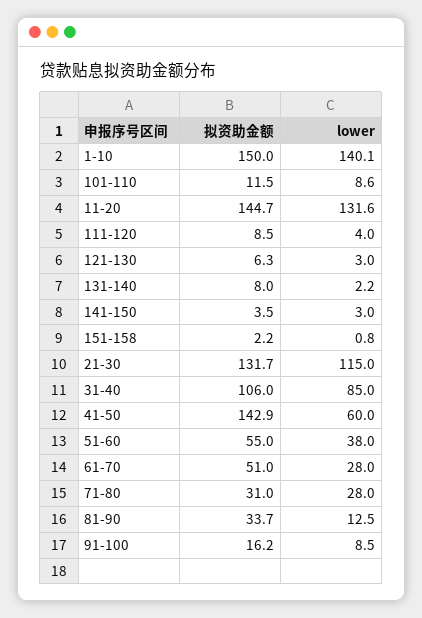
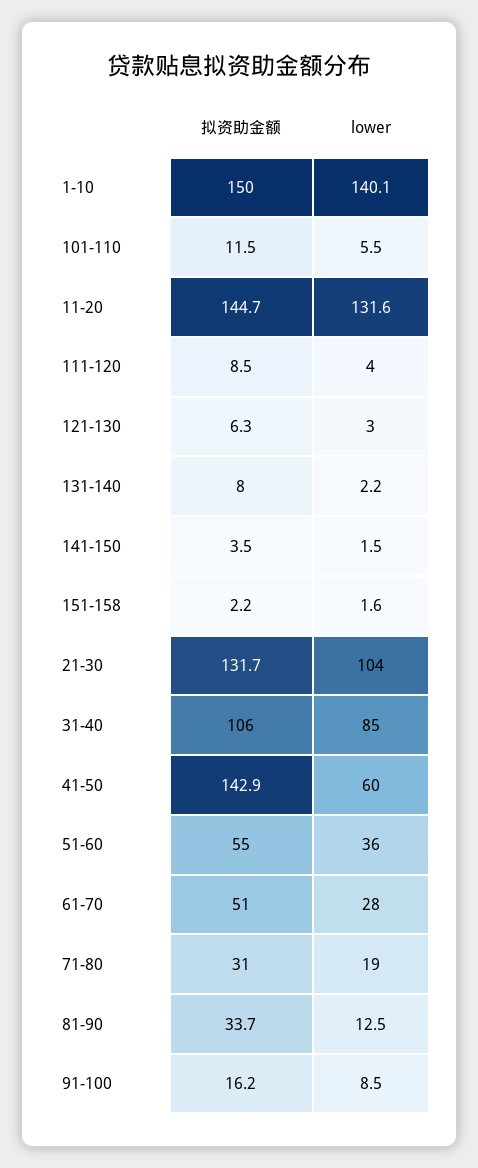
  {
    "拟资助金额": {
      "1-10": 150,
      "101-110": 11.5,
      "11-20": 144.7,
      "111-120": 8.5,
      "121-130": 6.3,
      "131-140": 8,
      "141-150": 3.5,
      "151-158": 2.2,
      "21-30": 131.7,
      "31-40": 106,
      "41-50": 142.9,
      "51-60": 55,
      "61-70": 51,
      "71-80": 31,
      "81-90": 33.7,
      "91-100": 16.2
    },
    "lower": {
      "1-10": 140.1,
-     "101-110": 8.6,
+     "101-110": 5.5,
      "11-20": 131.6,
      "111-120": 4,
      "121-130": 3,
      "131-140": 2.2,
-     "141-150": 3,
+     "141-150": 1.5,
-     "151-158": 0.8,
+     "151-158": 1.6,
-     "21-30": 115,
+     "21-30": 104,
      "31-40": 85,
      "41-50": 60,
-     "51-60": 38,
+     "51-60": 36,
      "61-70": 28,
-     "71-80": 28,
+     "71-80": 19,
      "81-90": 12.5,
      "91-100": 8.5
    }
  }

